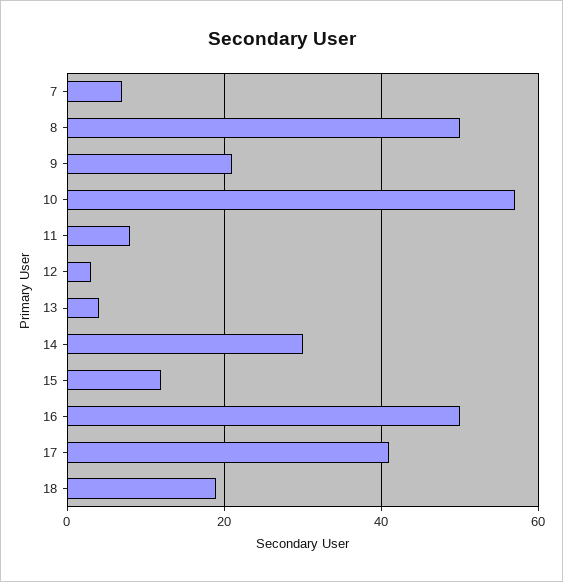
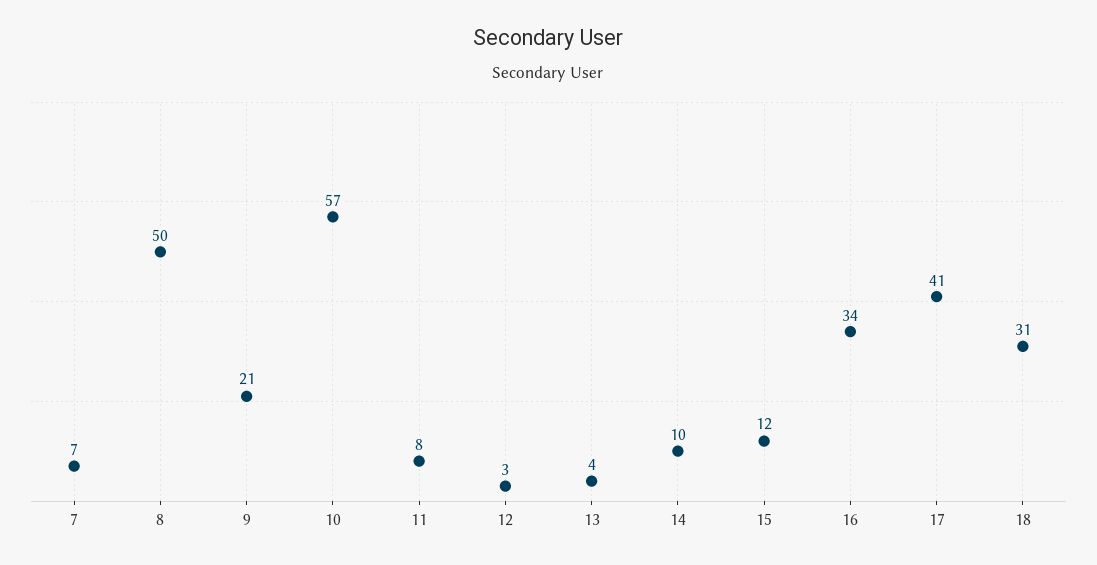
  {
    "7": 7,
    "8": 50,
    "9": 21,
    "10": 57,
    "11": 8,
    "12": 3,
    "13": 4,
-   "14": 30,
+   "14": 10,
    "15": 12,
-   "16": 50,
+   "16": 34,
    "17": 41,
-   "18": 20
+   "18": 31
  }

